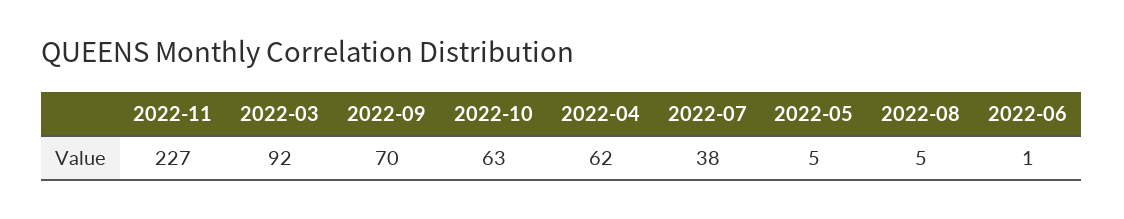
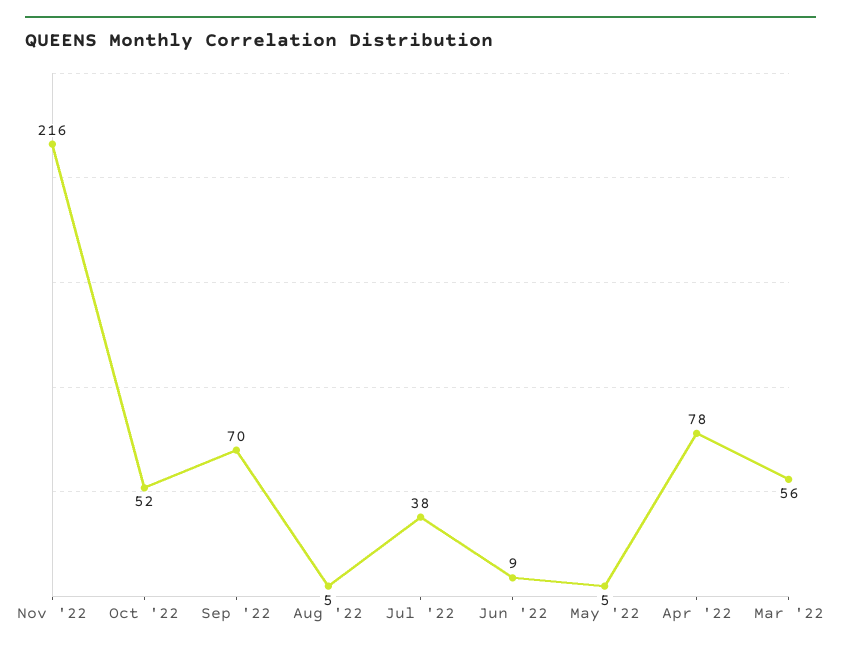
  {
-   "2022-11": 227,
+   "2022-11": 216,
-   "2022-03": 92,
+   "2022-03": 56,
    "2022-09": 70,
-   "2022-10": 63,
+   "2022-10": 52,
-   "2022-04": 62,
+   "2022-04": 78,
    "2022-07": 38,
    "2022-05": 5,
    "2022-08": 5,
-   "2022-06": 1
+   "2022-06": 9
  }

